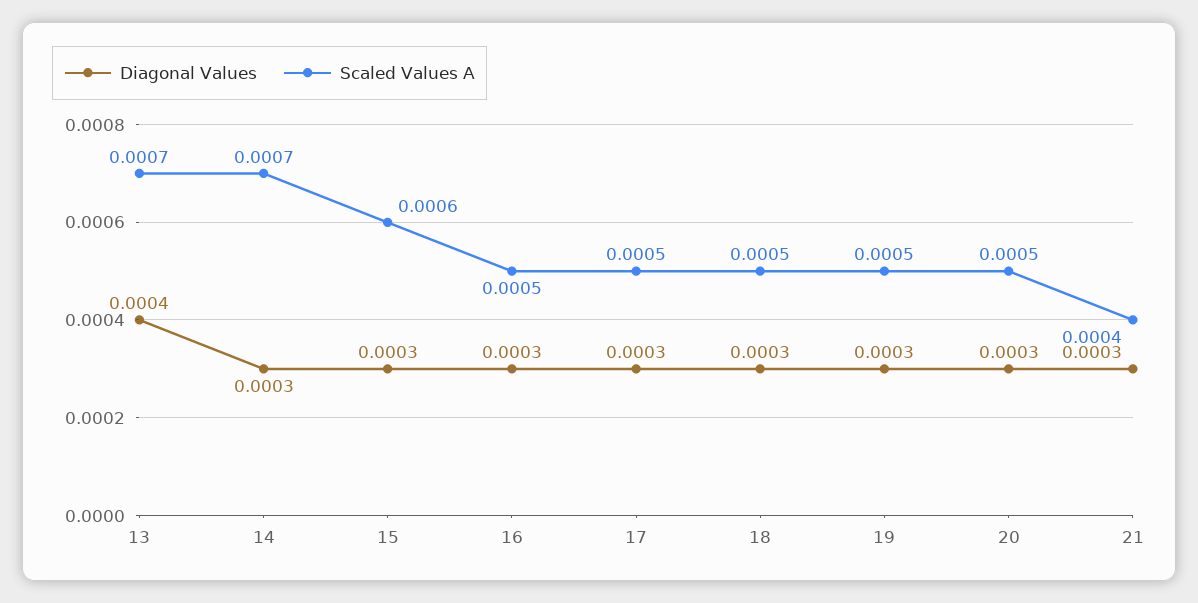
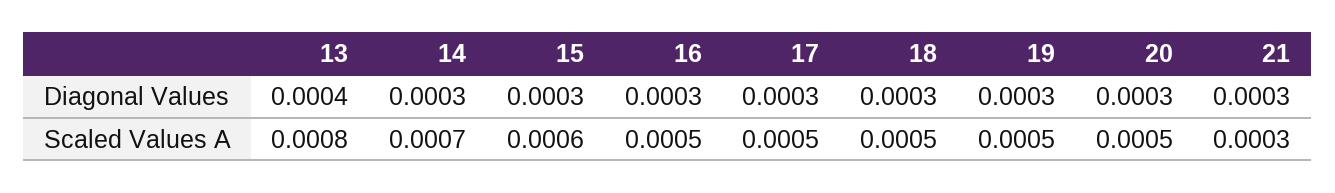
  {
    "Diagonal Values": {
      "13": 0.0004,
      "14": 0.0003,
      "15": 0.0003,
      "16": 0.0003,
      "17": 0.0003,
      "18": 0.0003,
      "19": 0.0003,
      "20": 0.0003,
      "21": 0.0003
    },
    "Scaled Values A": {
-     "13": 0.0007,
+     "13": 0.0008,
      "14": 0.0007,
      "15": 0.0006,
      "16": 0.0005,
      "17": 0.0005,
      "18": 0.0005,
      "19": 0.0005,
      "20": 0.0005,
-     "21": 0.0004
+     "21": 0.0003
    }
  }

